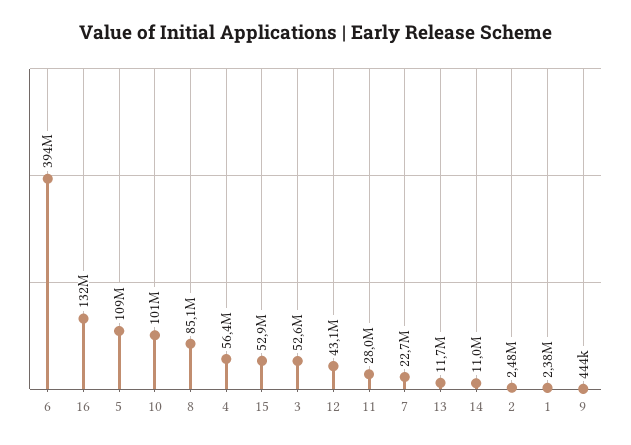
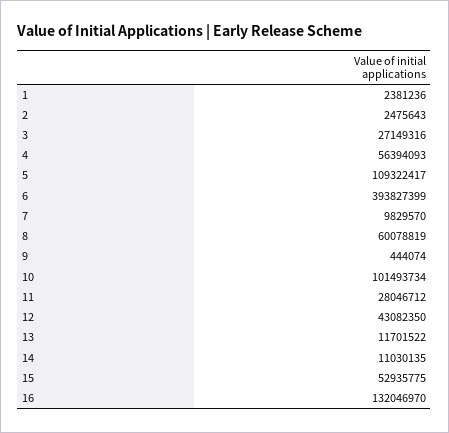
  {
    "6": 393827399,
    "16": 132046970,
    "5": 109322417,
    "10": 101493734,
-   "8": 85100000,
+   "8": 60078819,
    "4": 56394093,
    "15": 52935775,
-   "3": 52600000,
+   "3": 27149316,
    "12": 43082350,
    "11": 28046712,
-   "7": 22700000,
+   "7": 9829570,
    "13": 11701522,
    "14": 11030135,
    "2": 2475643,
    "1": 2381236,
    "9": 444074
  }

